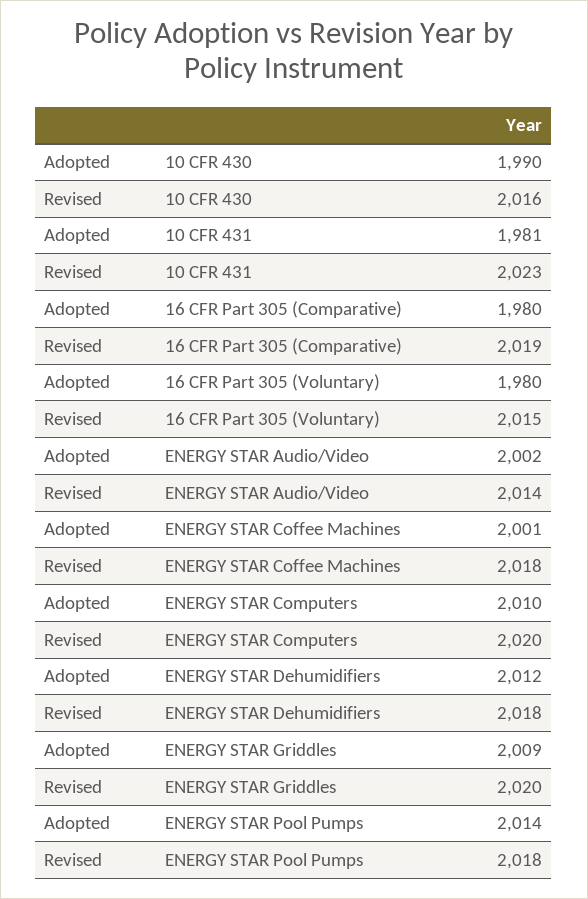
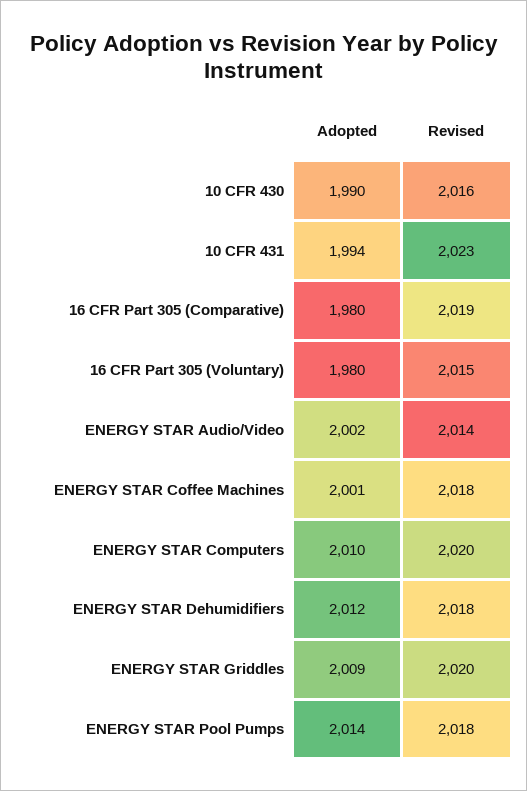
  {
    "Adopted": {
      "10 CFR 430": 1990,
-     "10 CFR 431": 1981,
+     "10 CFR 431": 1994,
      "16 CFR Part 305 (Comparative)": 1980,
      "16 CFR Part 305 (Voluntary)": 1980,
      "ENERGY STAR Audio/Video": 2002,
      "ENERGY STAR Coffee Machines": 2001,
      "ENERGY STAR Computers": 2010,
      "ENERGY STAR Dehumidifiers": 2012,
      "ENERGY STAR Griddles": 2009,
      "ENERGY STAR Pool Pumps": 2014
    },
    "Revised": {
      "10 CFR 430": 2016,
      "10 CFR 431": 2023,
      "16 CFR Part 305 (Comparative)": 2019,
      "16 CFR Part 305 (Voluntary)": 2015,
      "ENERGY STAR Audio/Video": 2014,
      "ENERGY STAR Coffee Machines": 2018,
      "ENERGY STAR Computers": 2020,
      "ENERGY STAR Dehumidifiers": 2018,
      "ENERGY STAR Griddles": 2020,
      "ENERGY STAR Pool Pumps": 2018
    }
  }

